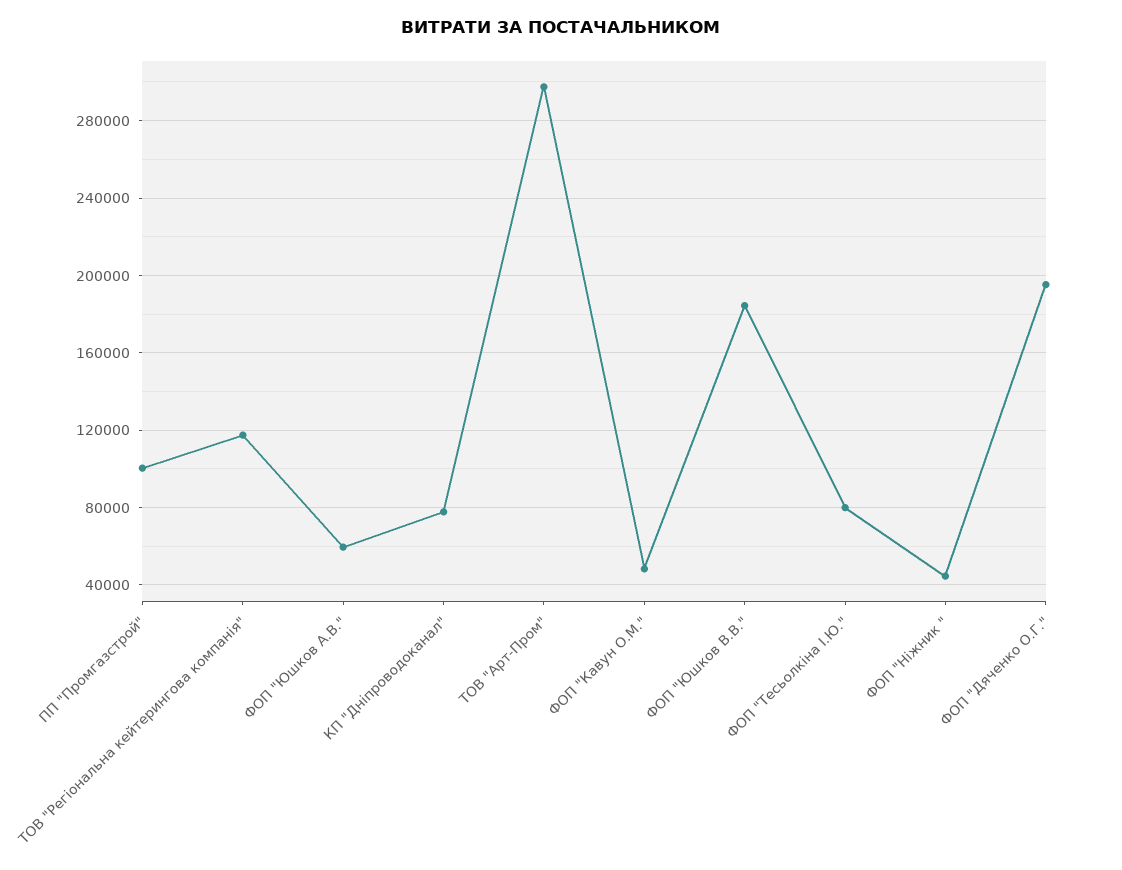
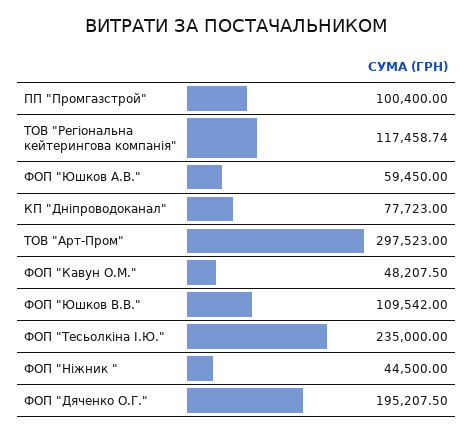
  {
    "ПП \"Промгазстрой\"": 100400,
    "ТОВ \"Регіональна кейтерингова компанія\"": 117458.74,
    "ФОП \"Юшков А.В.\"": 59450,
    "КП \"Дніпроводоканал\"": 77723,
    "ТОВ \"Арт-Пром\"": 297523,
    "ФОП \"Кавун О.М.\"": 48207.5,
-   "ФОП \"Юшков В.В.\"": 185000,
+   "ФОП \"Юшков В.В.\"": 109542,
-   "ФОП \"Тесьолкіна І.Ю.\"": 80000,
+   "ФОП \"Тесьолкіна І.Ю.\"": 235000,
    "ФОП \"Ніжник \"": 44500,
    "ФОП \"Дяченко О.Г.\"": 195207.5
  }

